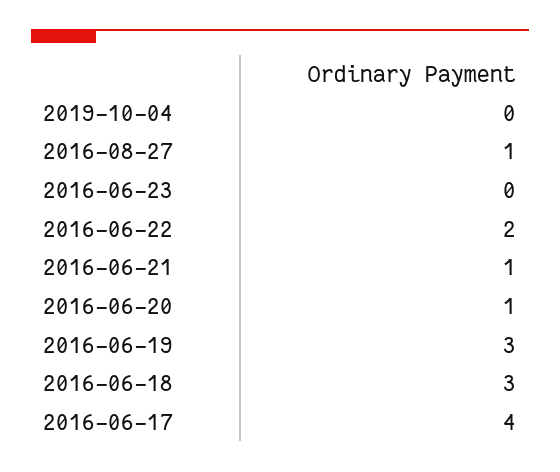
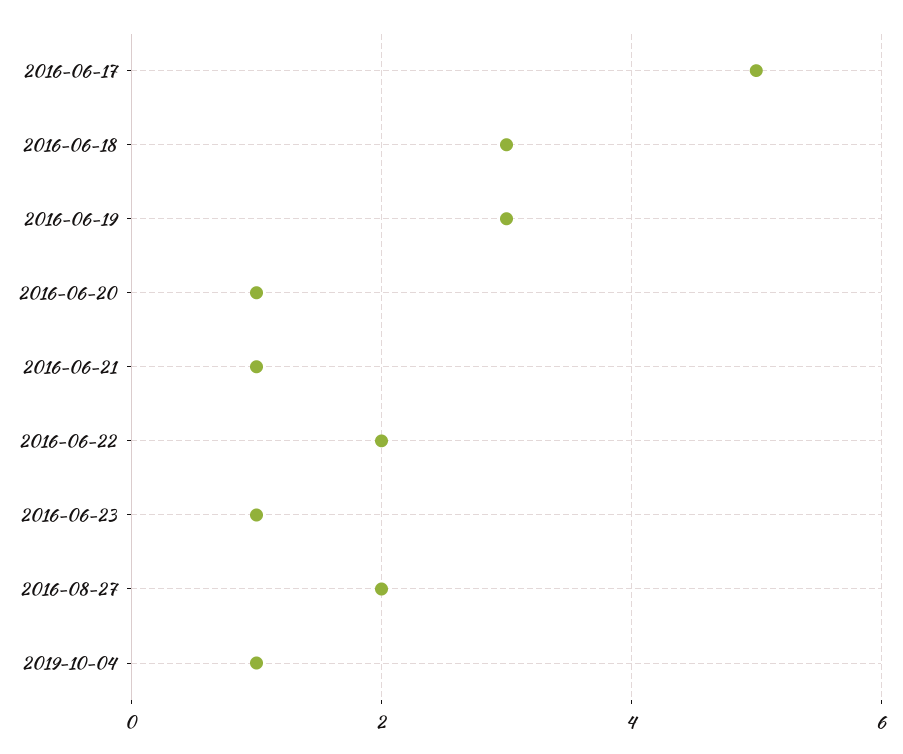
  {
-   "2019-10-04": 0,
+   "2019-10-04": 1,
-   "2016-08-27": 1,
+   "2016-08-27": 2,
-   "2016-06-23": 0,
+   "2016-06-23": 1,
    "2016-06-22": 2,
    "2016-06-21": 1,
    "2016-06-20": 1,
    "2016-06-19": 3,
    "2016-06-18": 3,
-   "2016-06-17": 4
+   "2016-06-17": 5
  }

